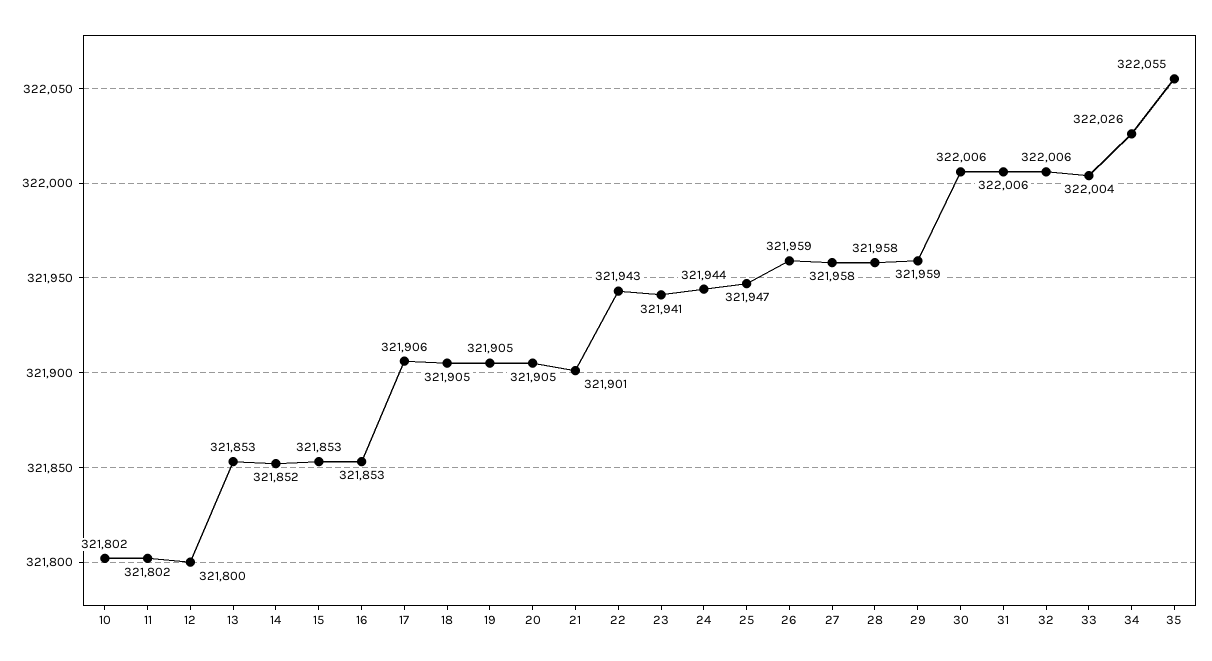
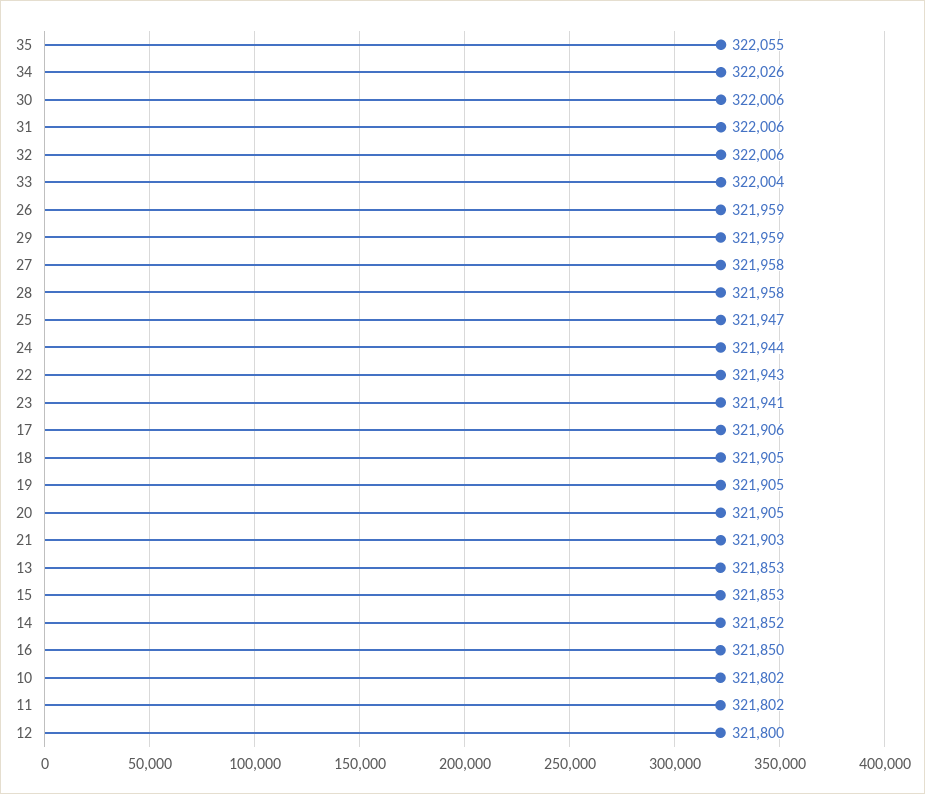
  {
    "10": 321802,
    "11": 321802,
    "12": 321800,
    "13": 321853,
    "14": 321852,
    "15": 321853,
-   "16": 321853,
+   "16": 321850,
    "17": 321906,
    "18": 321905,
    "19": 321905,
    "20": 321905,
-   "21": 321901,
+   "21": 321903,
    "22": 321943,
    "23": 321941,
    "24": 321944,
    "25": 321947,
    "26": 321959,
    "27": 321958,
    "28": 321958,
    "29": 321959,
    "30": 322006,
    "31": 322006,
    "32": 322006,
    "33": 322004,
    "34": 322026,
    "35": 322055
  }

